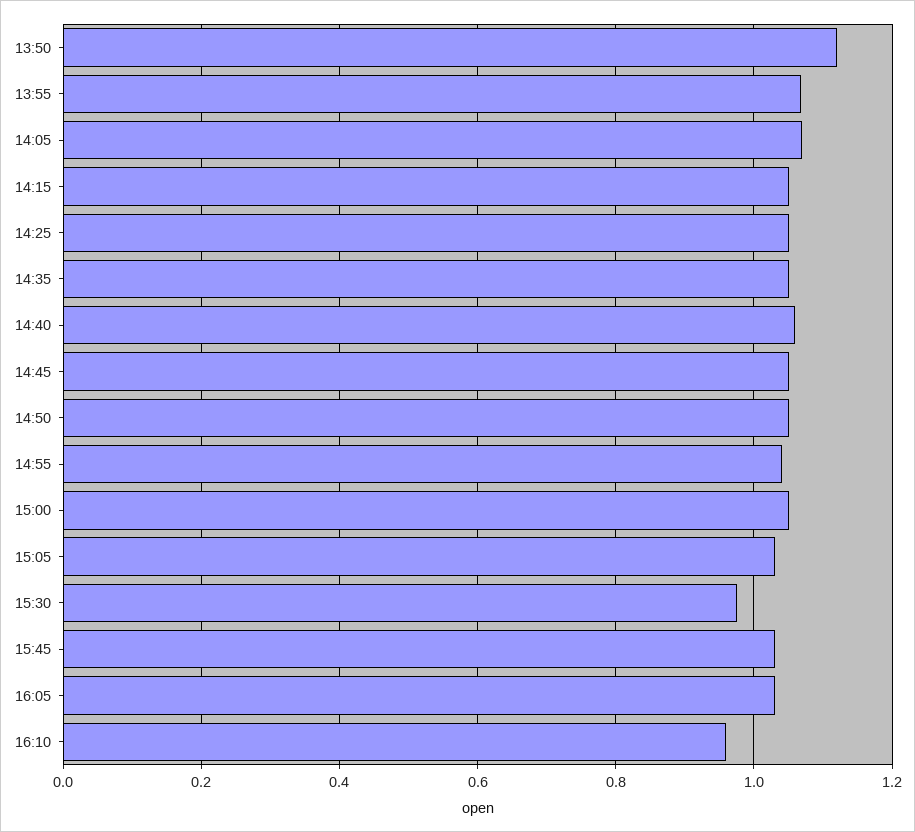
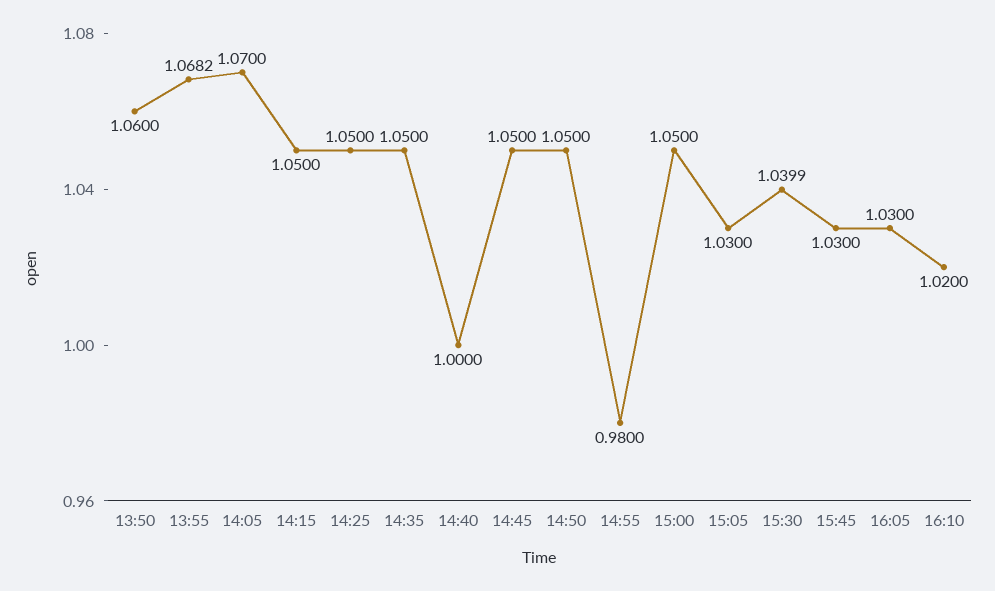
  {
-   "13:50": 1.12,
+   "13:50": 1.06,
    "13:55": 1.0682,
    "14:05": 1.07,
    "14:15": 1.05,
    "14:25": 1.05,
    "14:35": 1.05,
-   "14:40": 1.06,
+   "14:40": 1,
    "14:45": 1.05,
    "14:50": 1.05,
-   "14:55": 1.04,
+   "14:55": 0.98,
    "15:00": 1.05,
    "15:05": 1.03,
-   "15:30": 0.98,
+   "15:30": 1.0399,
    "15:45": 1.03,
    "16:05": 1.03,
-   "16:10": 0.96
+   "16:10": 1.02
  }

